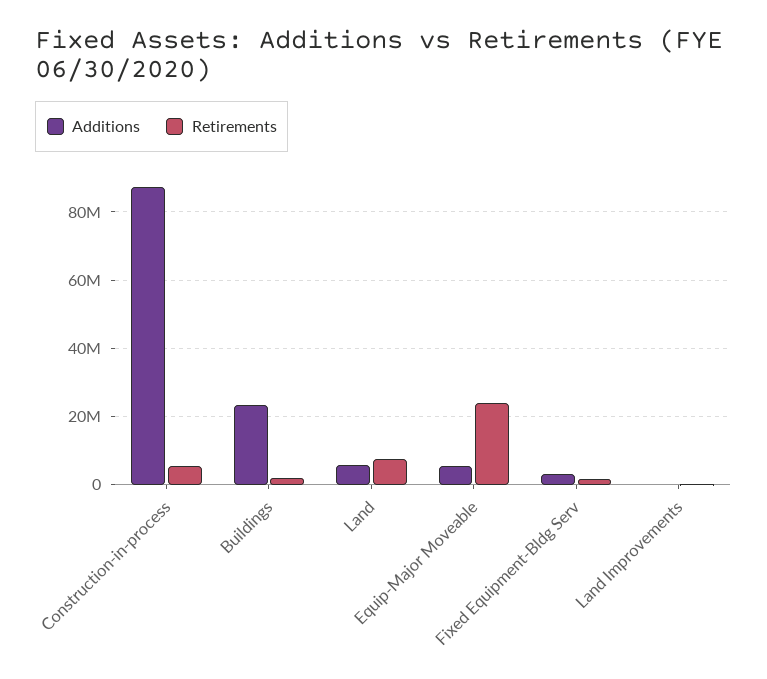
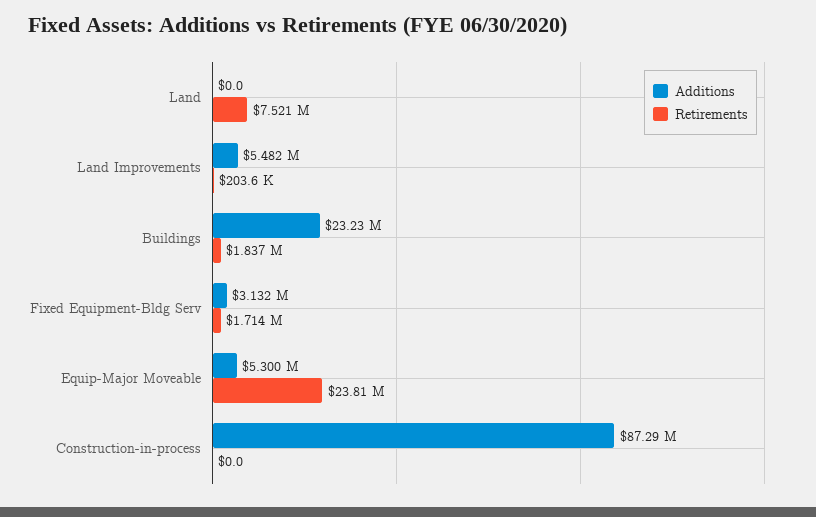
  {
    "Additions": {
      "Construction-in-process": 87290000,
      "Buildings": 23230000,
-     "Land": 6000000,
+     "Land": 0,
      "Equip-Major Moveable": 5300000,
      "Fixed Equipment-Bldg Serv": 3132000,
-     "Land Improvements": 0
+     "Land Improvements": 5482000
    },
    "Retirements": {
-     "Construction-in-process": 6000000,
+     "Construction-in-process": 0,
      "Buildings": 1837000,
      "Land": 7521000,
      "Equip-Major Moveable": 23810000,
      "Fixed Equipment-Bldg Serv": 1714000,
      "Land Improvements": 203600
    }
  }

